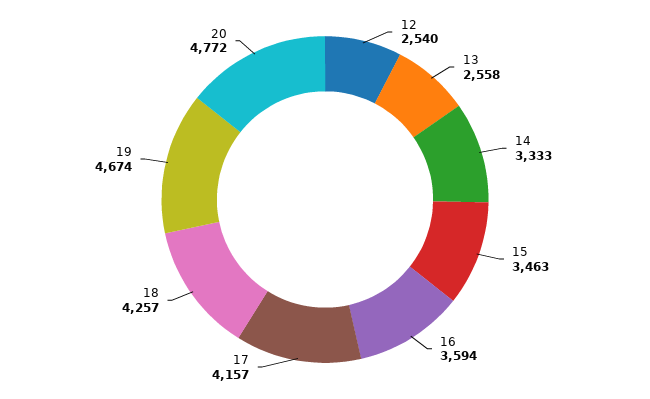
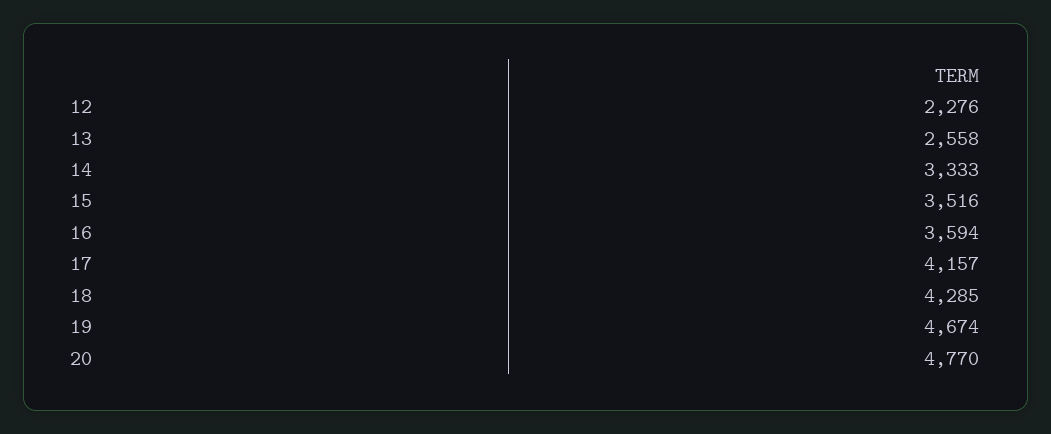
  {
-   "12": 2540,
+   "12": 2276,
    "13": 2558,
    "14": 3333,
-   "15": 3463,
+   "15": 3516,
    "16": 3594,
    "17": 4157,
-   "18": 4257,
+   "18": 4285,
    "19": 4674,
-   "20": 4772
+   "20": 4770
  }

